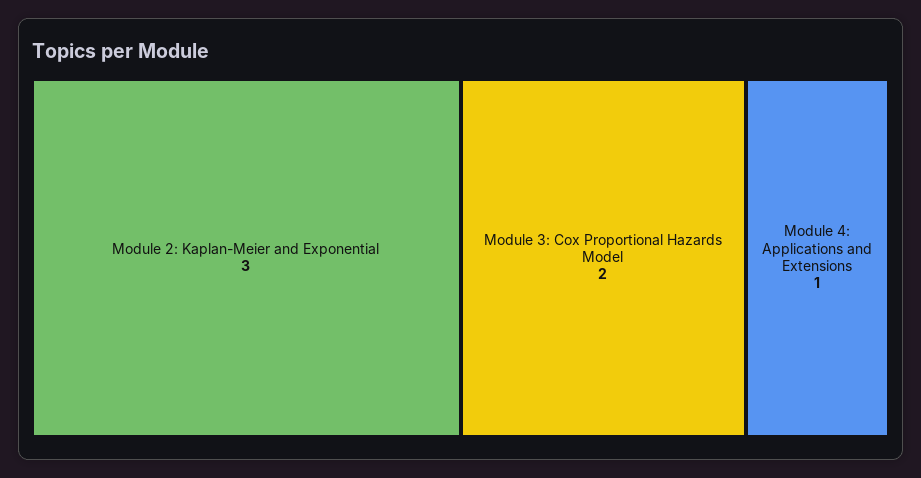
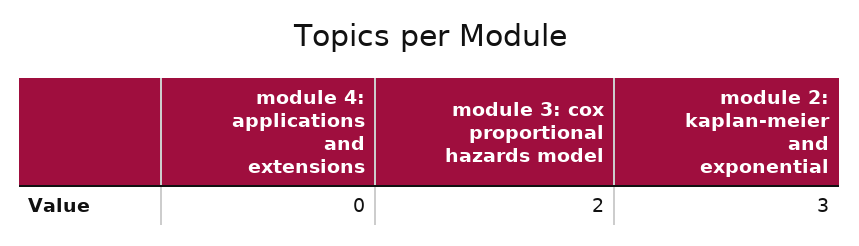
  {
    "Module 2: Kaplan-Meier and Exponential": 3,
    "Module 3: Cox Proportional Hazards Model": 2,
-   "Module 4: Applications and Extensions": 1
+   "Module 4: Applications and Extensions": 0
  }

